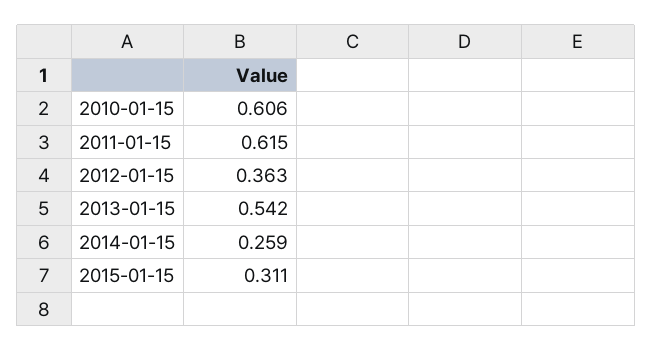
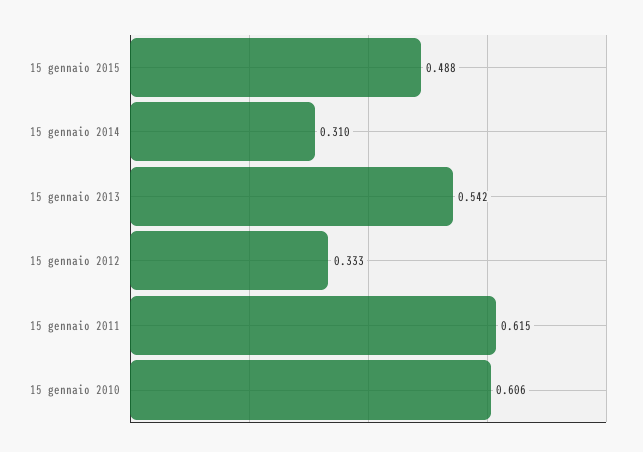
  {
    "2010-01-15": 0.606,
    "2011-01-15": 0.615,
-   "2012-01-15": 0.363,
+   "2012-01-15": 0.333,
    "2013-01-15": 0.542,
-   "2014-01-15": 0.259,
+   "2014-01-15": 0.31,
-   "2015-01-15": 0.311
+   "2015-01-15": 0.488
  }

